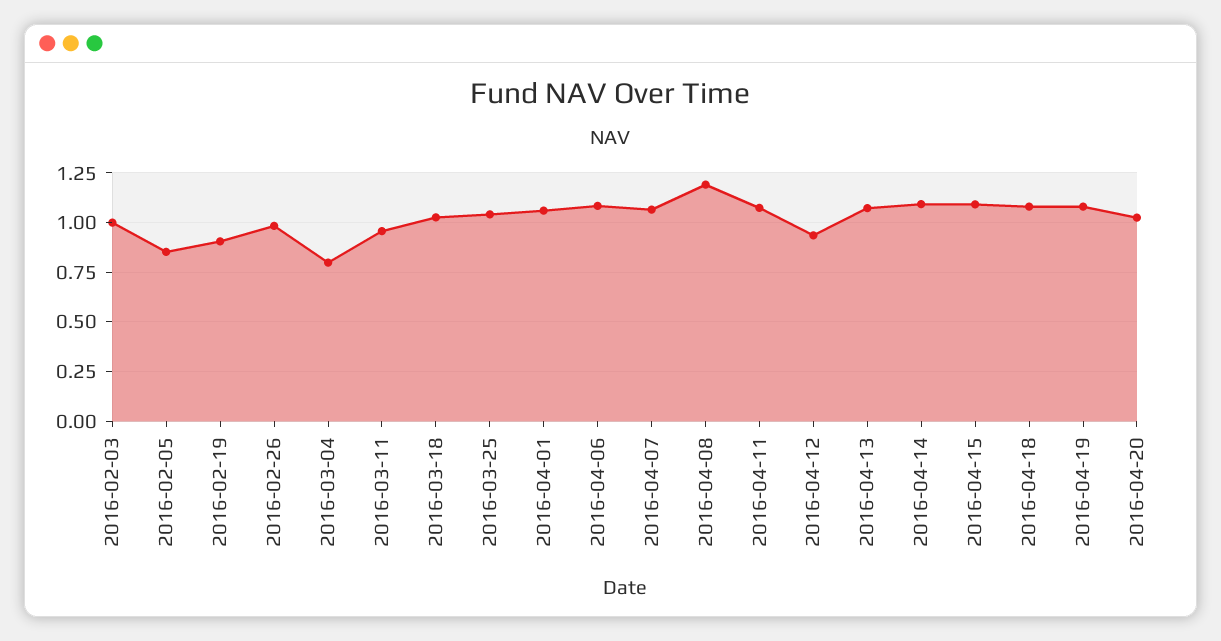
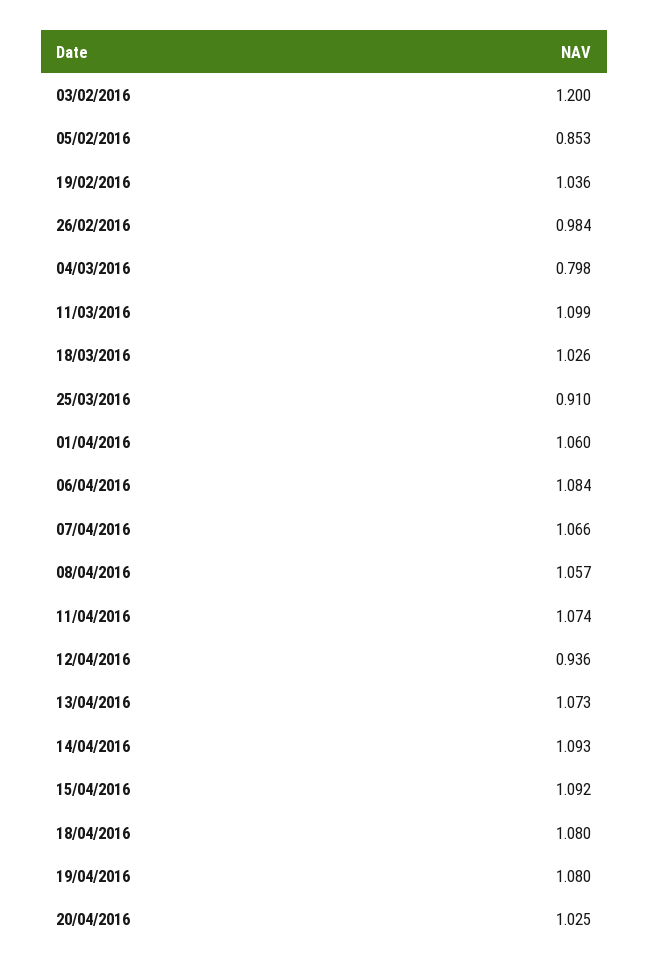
  {
-   "2016-02-03": 1,
+   "2016-02-03": 1.2,
    "2016-02-05": 0.853,
-   "2016-02-19": 0.9,
+   "2016-02-19": 1.036,
    "2016-02-26": 0.984,
    "2016-03-04": 0.798,
-   "2016-03-11": 0.95,
+   "2016-03-11": 1.099,
    "2016-03-18": 1.026,
-   "2016-03-25": 1.05,
+   "2016-03-25": 0.91,
    "2016-04-01": 1.06,
    "2016-04-06": 1.084,
    "2016-04-07": 1.066,
-   "2016-04-08": 1.2,
+   "2016-04-08": 1.057,
    "2016-04-11": 1.074,
    "2016-04-12": 0.936,
    "2016-04-13": 1.073,
    "2016-04-14": 1.093,
    "2016-04-15": 1.092,
    "2016-04-18": 1.08,
    "2016-04-19": 1.08,
    "2016-04-20": 1.025
  }

